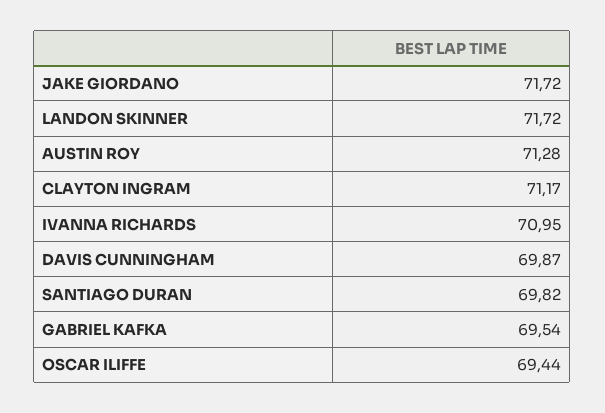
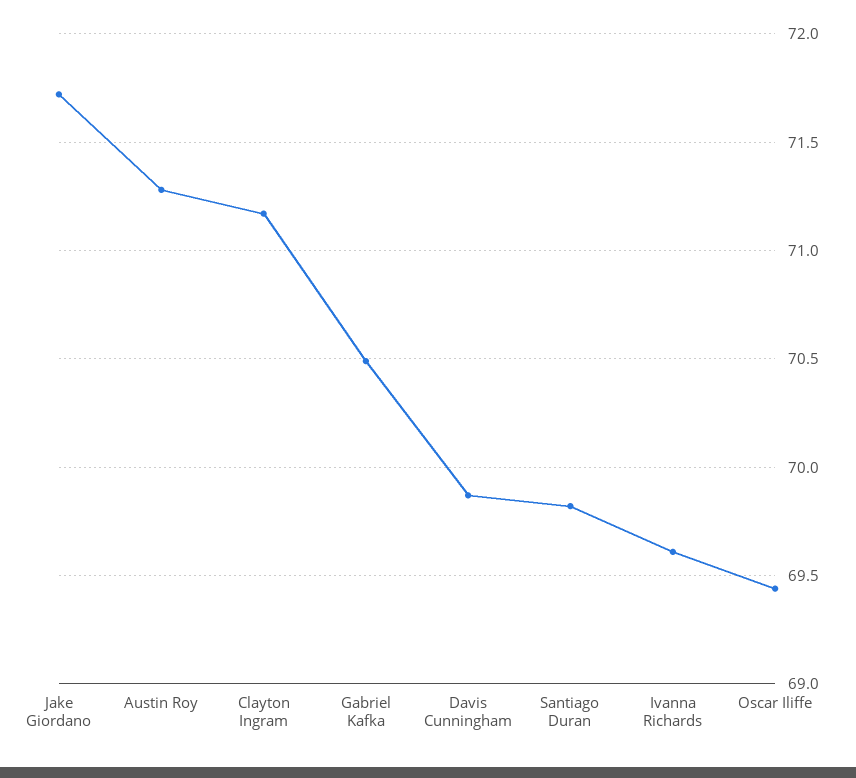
  {
    "JAKE GIORDANO": 71.72,
-   "LANDON SKINNER": 71.72,
    "AUSTIN ROY": 71.28,
    "CLAYTON INGRAM": 71.17,
-   "IVANNA RICHARDS": 70.95,
+   "IVANNA RICHARDS": 69.6,
    "DAVIS CUNNINGHAM": 69.87,
    "SANTIAGO DURAN": 69.82,
-   "GABRIEL KAFKA": 69.54,
+   "GABRIEL KAFKA": 70.5,
    "OSCAR ILIFFE": 69.44
  }

